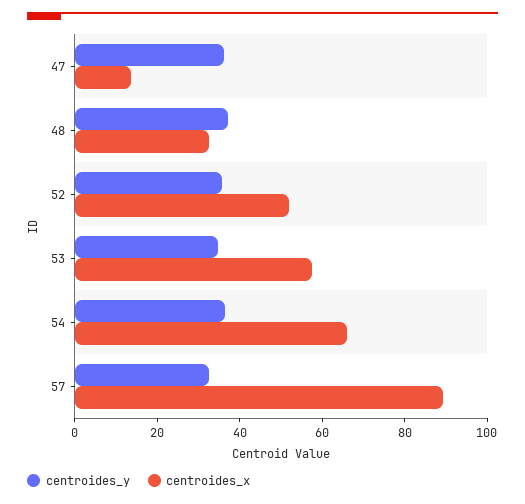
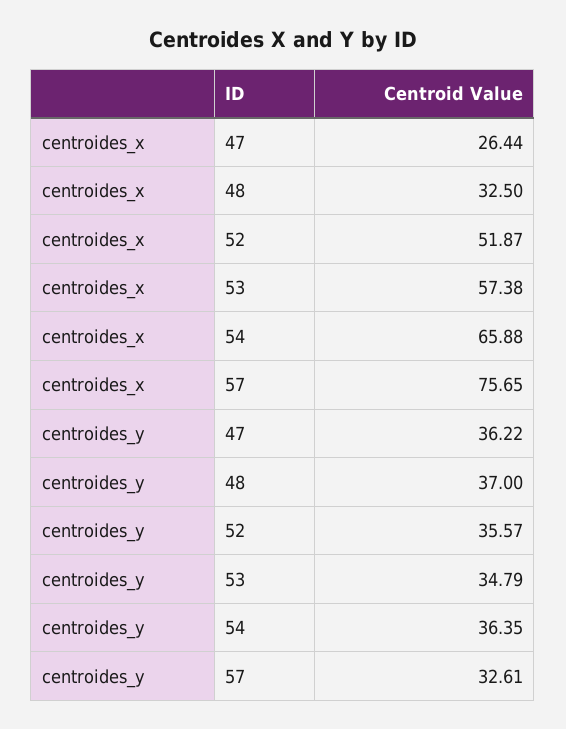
  {
    "centroides_y": {
      "47": 36.22,
      "48": 37,
      "52": 35.57,
      "53": 34.79,
      "54": 36.35,
      "57": 32.61
    },
    "centroides_x": {
-     "47": 15,
+     "47": 26.44,
      "48": 32.5,
      "52": 51.87,
      "53": 57.38,
      "54": 65.88,
-     "57": 90
+     "57": 75.65
    }
  }

